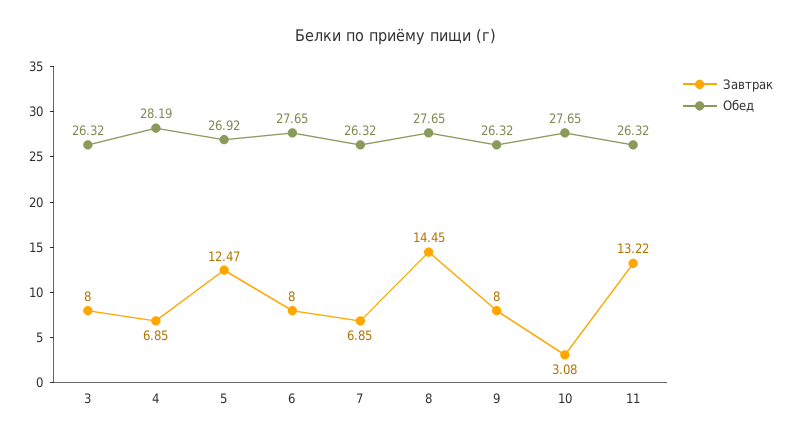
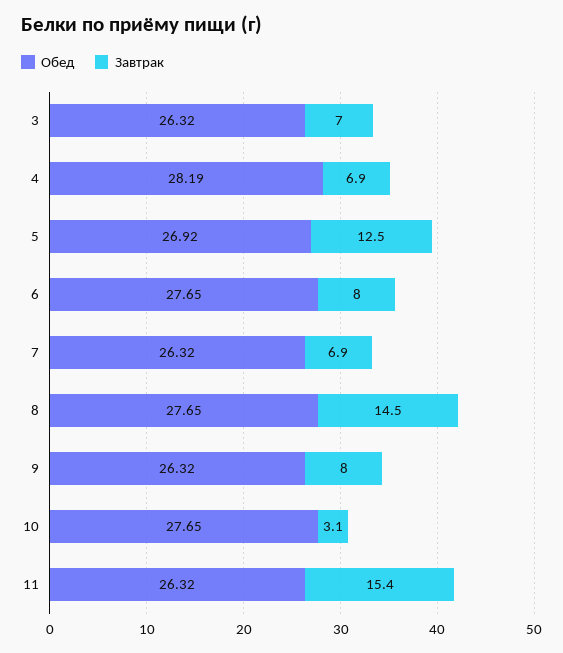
  {
    "Завтрак": {
-     "3": 8,
+     "3": 7,
      "4": 6.85,
      "5": 12.47,
      "6": 8,
      "7": 6.85,
      "8": 14.45,
      "9": 8,
      "10": 3.08,
-     "11": 13.22
+     "11": 15.4
    },
    "Обед": {
      "3": 26.32,
      "4": 28.19,
      "5": 26.92,
      "6": 27.65,
      "7": 26.32,
      "8": 27.65,
      "9": 26.32,
      "10": 27.65,
      "11": 26.32
    }
  }

